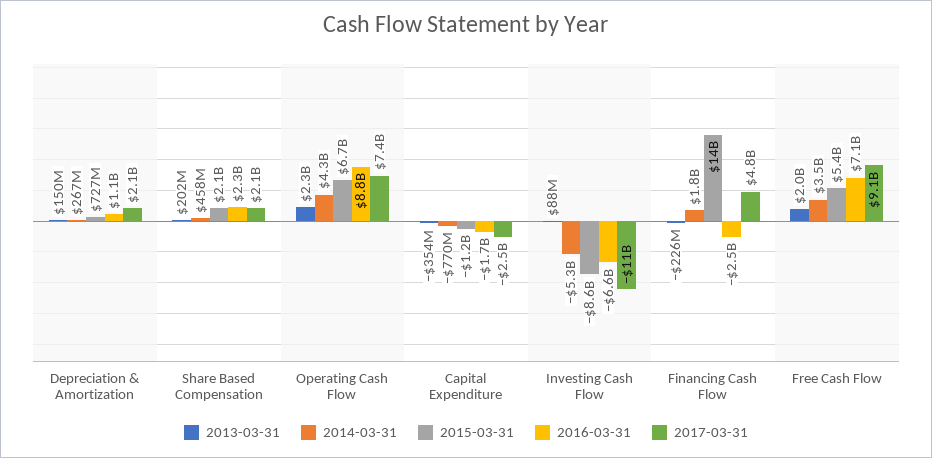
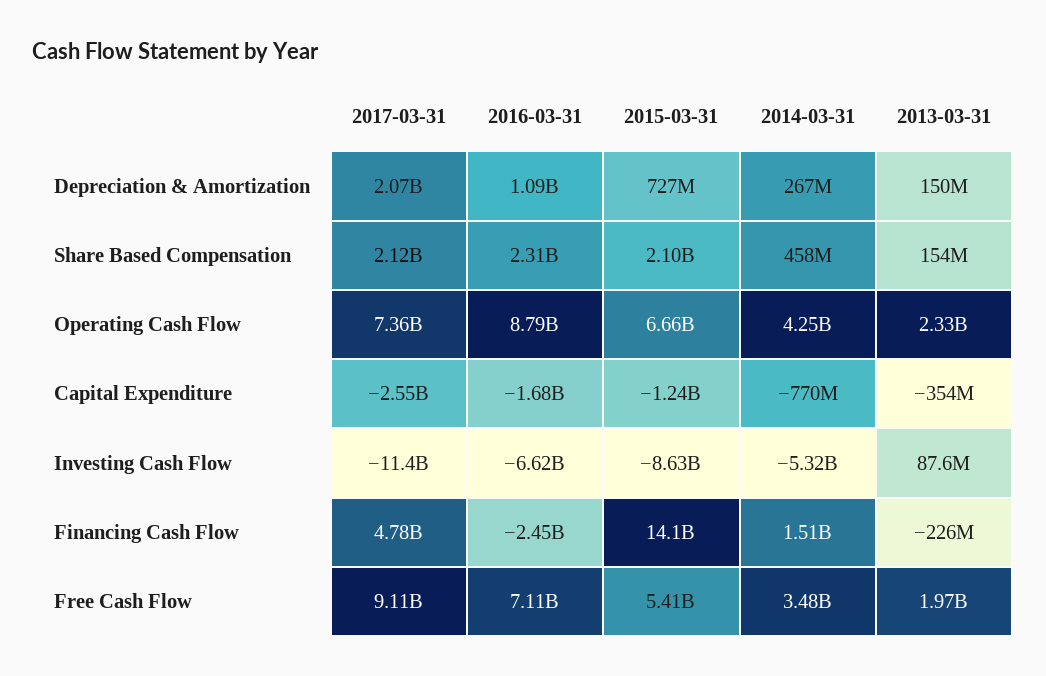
  {
    "2013-03-31": {
      "Depreciation & Amortization": 150000000,
-     "Share Based Compensation": 202000000,
+     "Share Based Compensation": 154000000,
      "Operating Cash Flow": 2330000000,
      "Capital Expenditure": -354000000,
      "Investing Cash Flow": 87600000,
      "Financing Cash Flow": -226000000,
      "Free Cash Flow": 1970000000
    },
    "2014-03-31": {
      "Depreciation & Amortization": 267000000,
      "Share Based Compensation": 458000000,
      "Operating Cash Flow": 4250000000,
      "Capital Expenditure": -770000000,
      "Investing Cash Flow": -5320000000,
-     "Financing Cash Flow": 1800000000,
+     "Financing Cash Flow": 1510000000,
      "Free Cash Flow": 3480000000
    },
    "2015-03-31": {
      "Depreciation & Amortization": 727000000,
      "Share Based Compensation": 2100000000,
      "Operating Cash Flow": 6660000000,
      "Capital Expenditure": -1240000000,
      "Investing Cash Flow": -8630000000,
      "Financing Cash Flow": 14100000000,
      "Free Cash Flow": 5410000000
    },
    "2016-03-31": {
      "Depreciation & Amortization": 1090000000,
      "Share Based Compensation": 2310000000,
      "Operating Cash Flow": 8790000000,
      "Capital Expenditure": -1680000000,
      "Investing Cash Flow": -6620000000,
      "Financing Cash Flow": -2450000000,
      "Free Cash Flow": 7110000000
    },
    "2017-03-31": {
      "Depreciation & Amortization": 2070000000,
      "Share Based Compensation": 2120000000,
      "Operating Cash Flow": 7360000000,
      "Capital Expenditure": -2550000000,
      "Investing Cash Flow": -11400000000,
      "Financing Cash Flow": 4780000000,
      "Free Cash Flow": 9110000000
    }
  }

